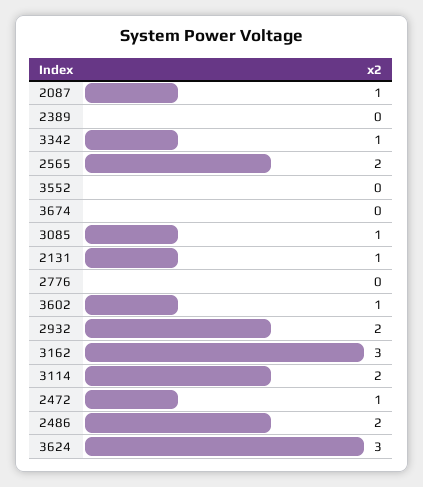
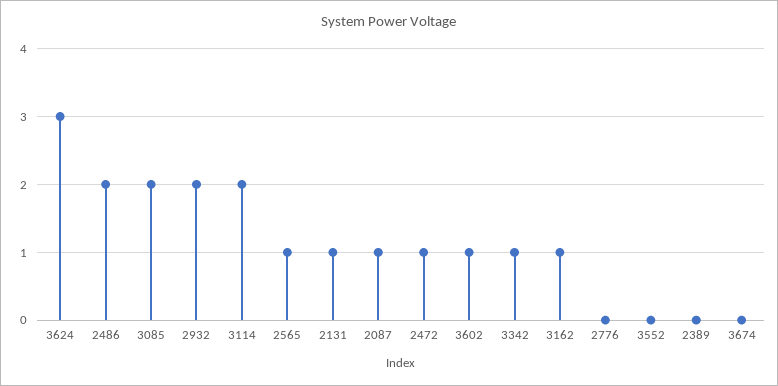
  {
    "2087": 1,
    "2389": 0,
    "3342": 1,
-   "2565": 2,
+   "2565": 1,
    "3552": 0,
    "3674": 0,
-   "3085": 1,
+   "3085": 2,
    "2131": 1,
    "2776": 0,
    "3602": 1,
    "2932": 2,
-   "3162": 3,
+   "3162": 1,
    "3114": 2,
    "2472": 1,
    "2486": 2,
    "3624": 3
  }

